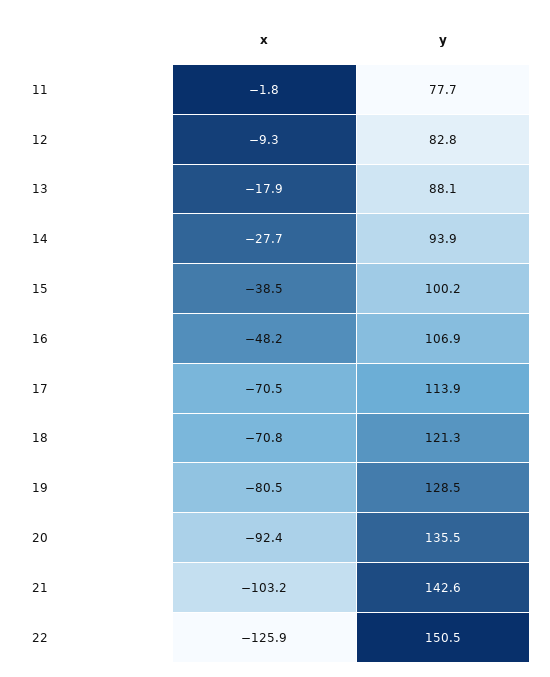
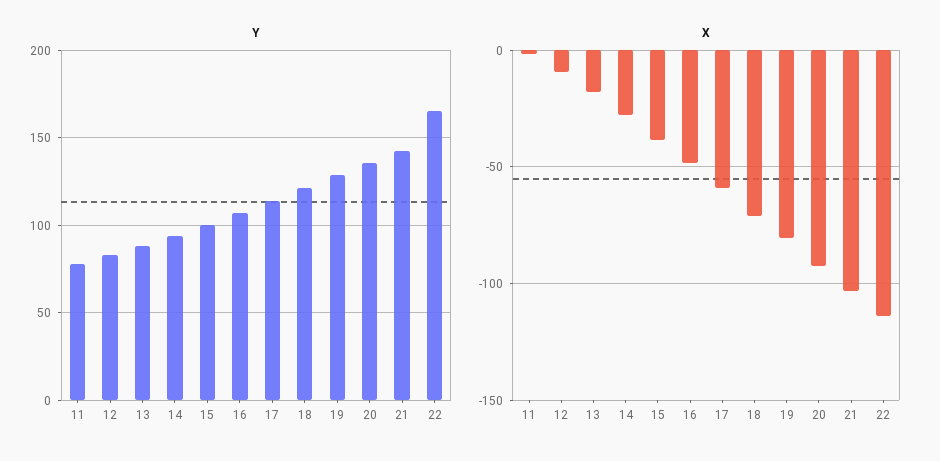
  {
    "x": {
      "11": -1.8,
      "12": -9.3,
      "13": -17.9,
      "14": -27.7,
      "15": -38.5,
      "16": -48.2,
-     "17": -70.5,
+     "17": -60,
      "18": -70.8,
      "19": -80.5,
      "20": -92.4,
      "21": -103.2,
-     "22": -125.9
+     "22": -115
    },
    "y": {
      "11": 77.7,
      "12": 82.8,
      "13": 88.1,
      "14": 93.9,
      "15": 100.2,
      "16": 106.9,
      "17": 113.9,
      "18": 121.3,
      "19": 128.5,
      "20": 135.5,
      "21": 142.6,
-     "22": 150.5
+     "22": 165
    }
  }

